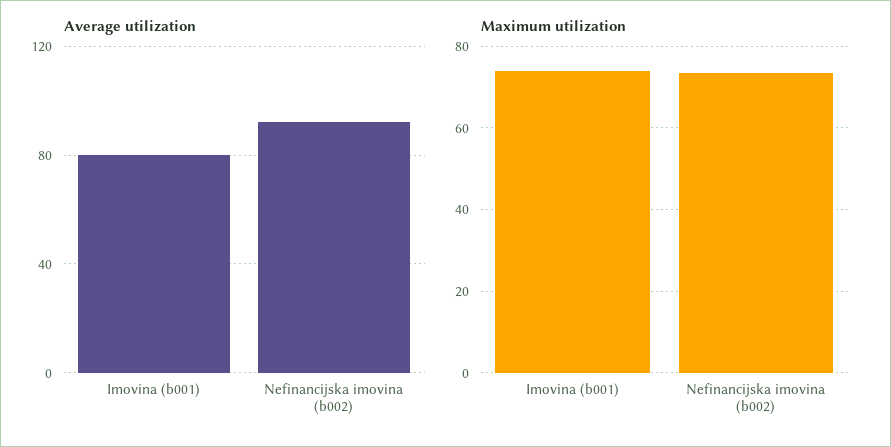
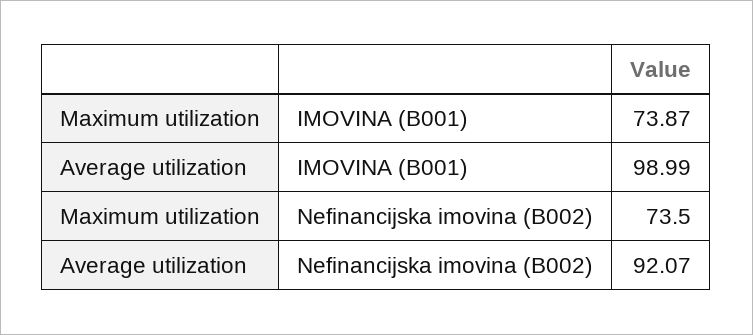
  {
    "Average utilization": {
-     "Imovina (b001)": 80,
+     "Imovina (b001)": 98.99,
      "Nefinancijska imovina (b002)": 92.07
    },
    "Maximum utilization": {
      "Imovina (b001)": 73.87,
      "Nefinancijska imovina (b002)": 73.5
    }
  }

